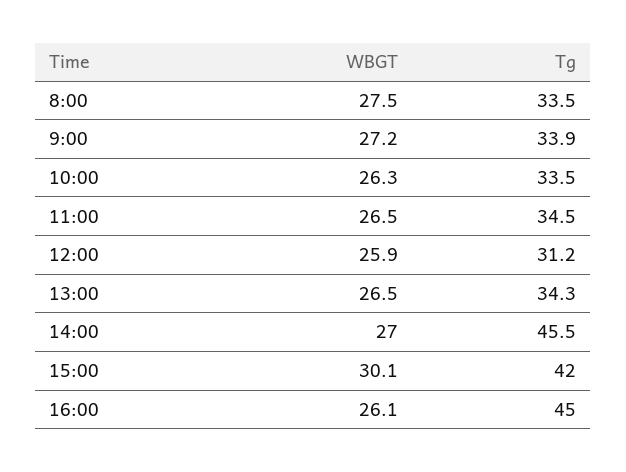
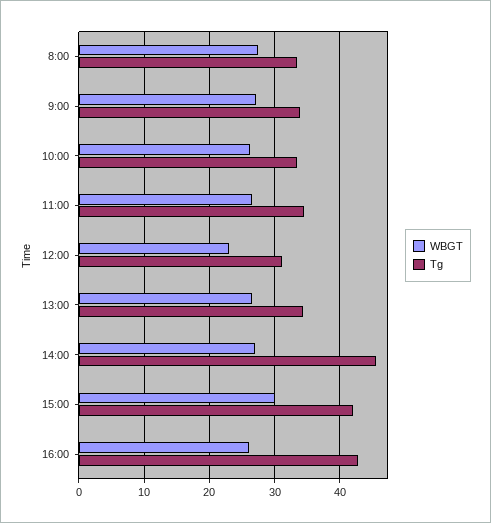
  {
    "WBGT": {
      "8:00": 27.5,
      "9:00": 27.2,
      "10:00": 26.3,
      "11:00": 26.5,
-     "12:00": 25.9,
+     "12:00": 23,
      "13:00": 26.5,
      "14:00": 27,
      "15:00": 30.1,
      "16:00": 26.1
    },
    "Tg": {
      "8:00": 33.5,
      "9:00": 33.9,
      "10:00": 33.5,
      "11:00": 34.5,
      "12:00": 31.2,
      "13:00": 34.3,
      "14:00": 45.5,
      "15:00": 42,
-     "16:00": 45
+     "16:00": 43
    }
  }

